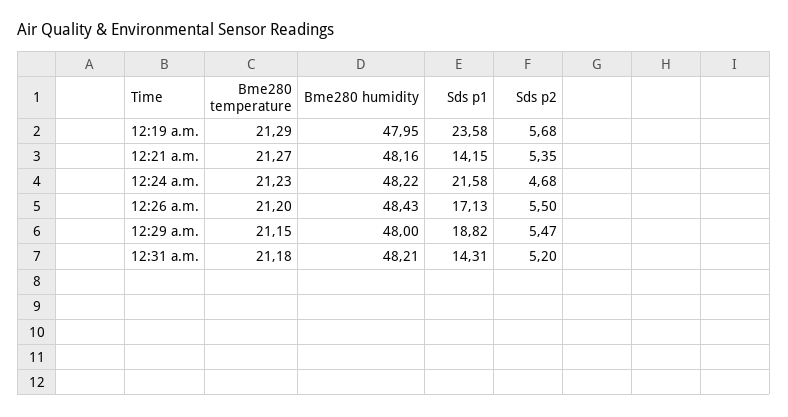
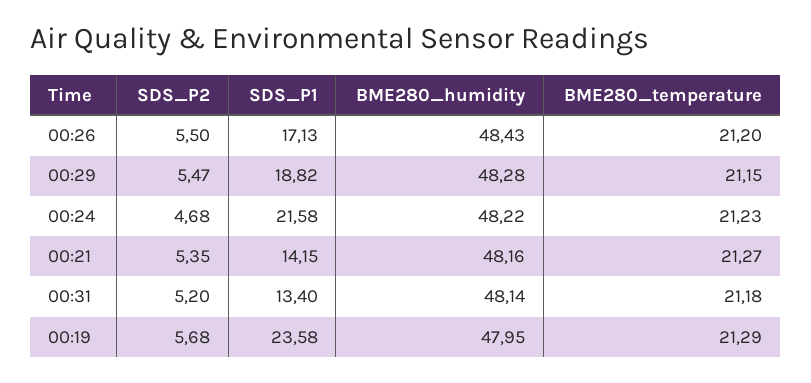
  {
    "Bme280 temperature": {
      "12:19 a.m.": 21.29,
      "12:21 a.m.": 21.27,
      "12:24 a.m.": 21.23,
      "12:26 a.m.": 21.2,
      "12:29 a.m.": 21.15,
      "12:31 a.m.": 21.18
    },
    "Bme280 humidity": {
      "12:19 a.m.": 47.95,
      "12:21 a.m.": 48.16,
      "12:24 a.m.": 48.22,
      "12:26 a.m.": 48.43,
-     "12:29 a.m.": 48,
+     "12:29 a.m.": 48.28,
-     "12:31 a.m.": 48.21
+     "12:31 a.m.": 48.14
    },
    "Sds p1": {
      "12:19 a.m.": 23.58,
      "12:21 a.m.": 14.15,
      "12:24 a.m.": 21.58,
      "12:26 a.m.": 17.13,
      "12:29 a.m.": 18.82,
-     "12:31 a.m.": 14.31
+     "12:31 a.m.": 13.4
    },
    "Sds p2": {
      "12:19 a.m.": 5.68,
      "12:21 a.m.": 5.35,
      "12:24 a.m.": 4.68,
      "12:26 a.m.": 5.5,
      "12:29 a.m.": 5.47,
      "12:31 a.m.": 5.2
    }
  }

